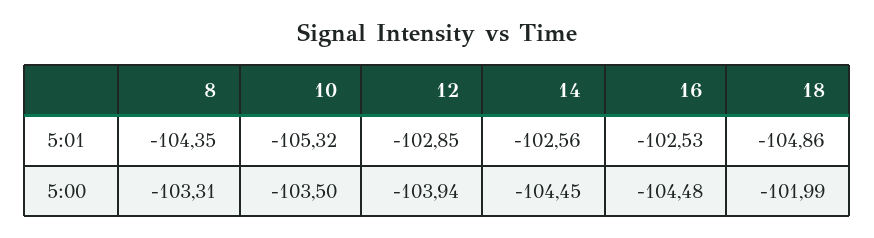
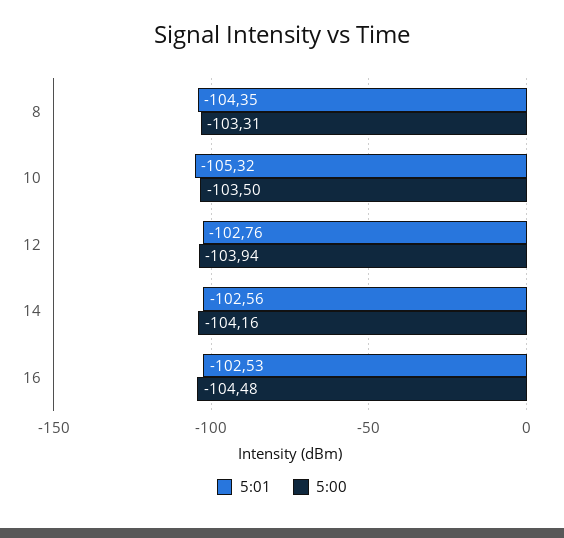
  {
    "5:01": {
      "8": -104.35,
      "10": -105.32,
-     "12": -102.85,
+     "12": -102.76,
      "14": -102.56,
-     "16": -102.53,
+     "16": -102.53
-     "18": -104.86
    },
    "5:00": {
      "8": -103.31,
      "10": -103.5,
      "12": -103.94,
-     "14": -104.45,
+     "14": -104.16,
-     "16": -104.48,
+     "16": -104.48
-     "18": -101.99
    }
  }

